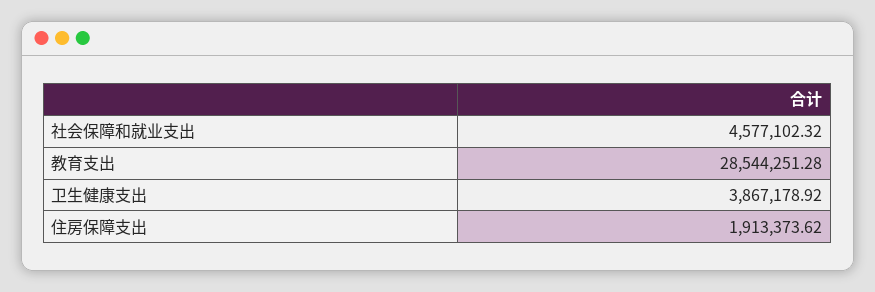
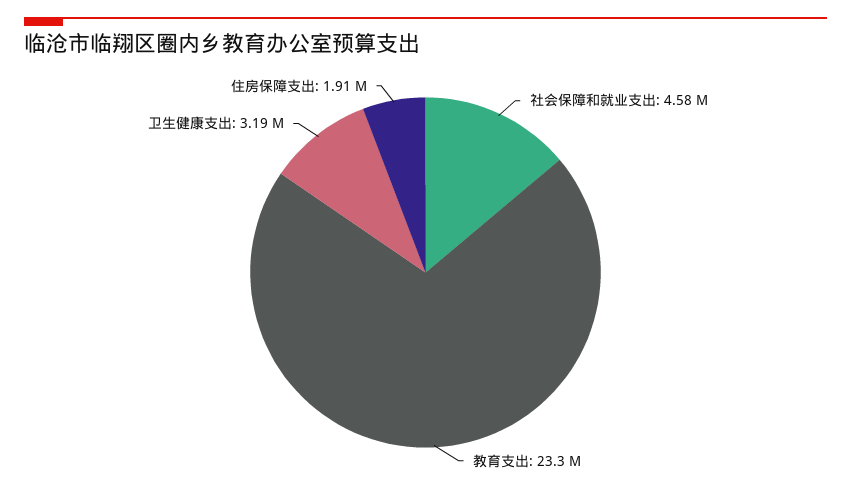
  {
    "社会保障和就业支出": 4577102.32,
-   "教育支出": 28544251.28,
+   "教育支出": 23300000,
-   "卫生健康支出": 3867178.92,
+   "卫生健康支出": 3190000,
    "住房保障支出": 1913373.62
  }

